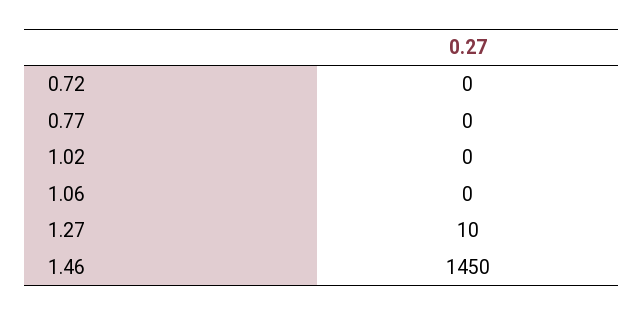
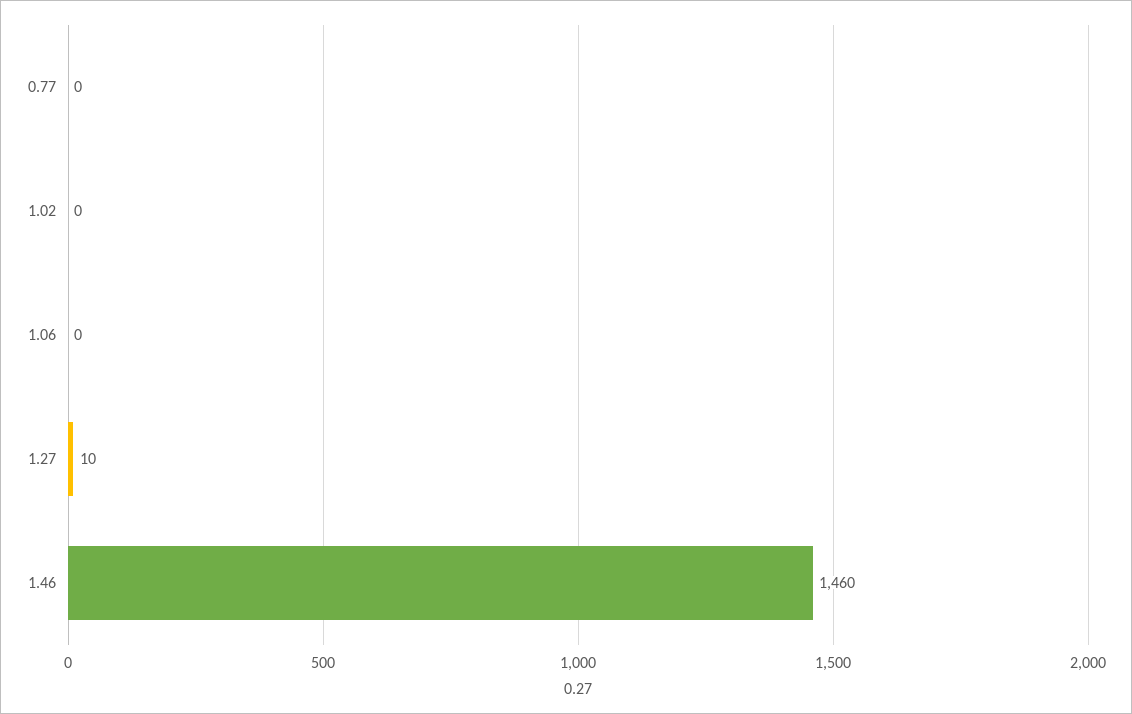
  {
-   "0.72": 0,
    "0.77": 0,
    "1.02": 0,
    "1.06": 0,
    "1.27": 10,
-   "1.46": 1450
+   "1.46": 1460
  }

